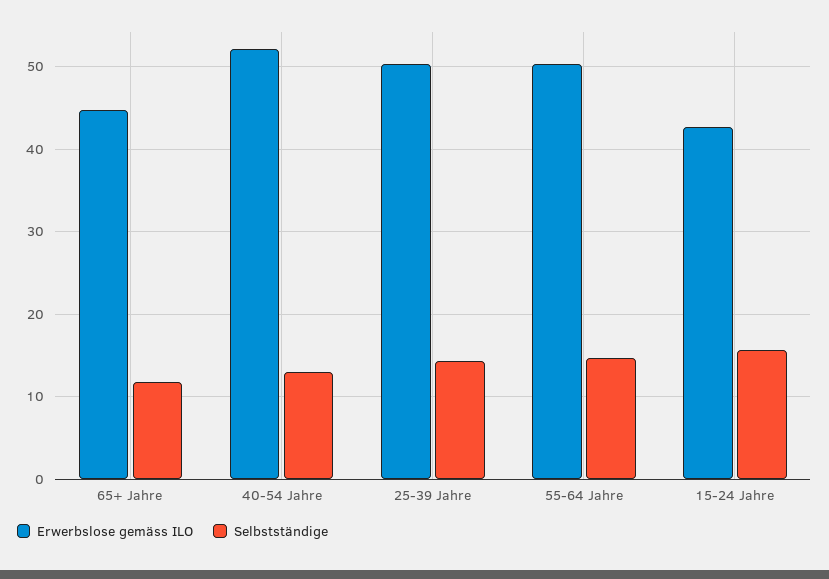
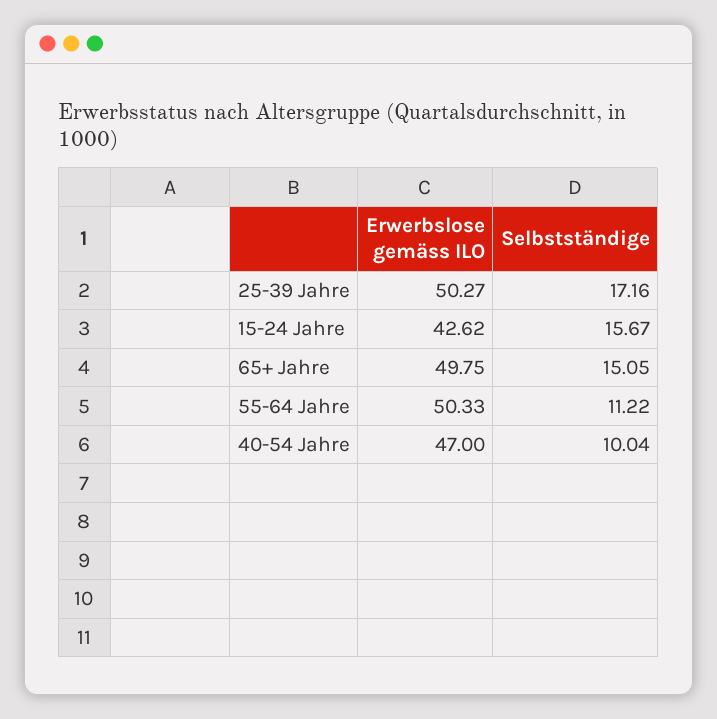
  {
    "Erwerbslose gemäss ILO": {
-     "65+ Jahre": 45,
+     "65+ Jahre": 49.75,
-     "40-54 Jahre": 52,
+     "40-54 Jahre": 47,
      "25-39 Jahre": 50.27,
      "55-64 Jahre": 50.33,
      "15-24 Jahre": 42.62
    },
    "Selbstständige": {
-     "65+ Jahre": 12,
+     "65+ Jahre": 15.05,
-     "40-54 Jahre": 13,
+     "40-54 Jahre": 10.04,
-     "25-39 Jahre": 14,
+     "25-39 Jahre": 17.16,
-     "55-64 Jahre": 15,
+     "55-64 Jahre": 11.22,
      "15-24 Jahre": 15.67
    }
  }

